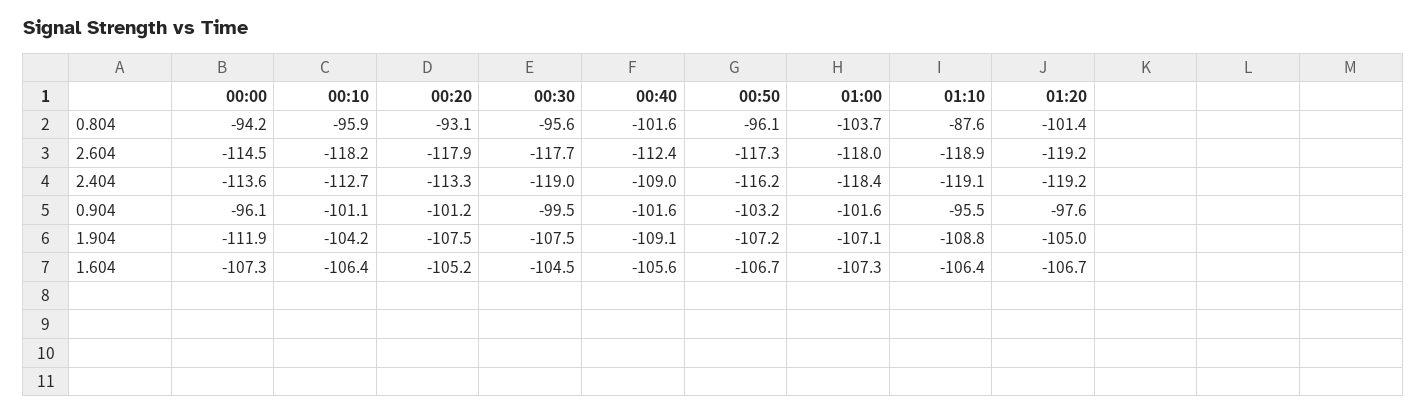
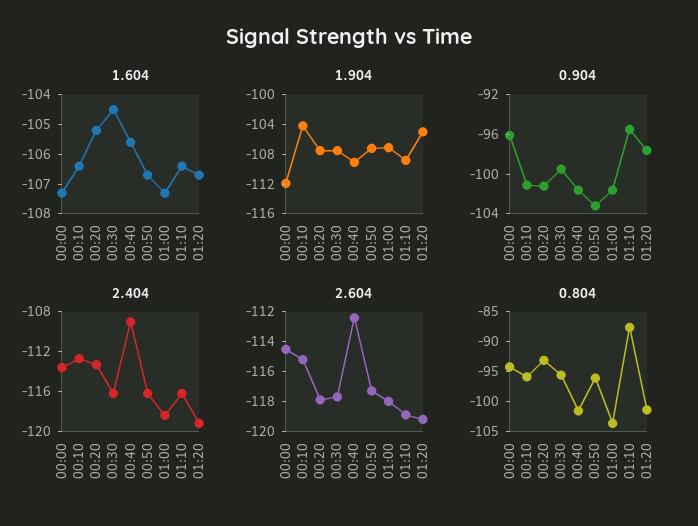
  {
    "0.804": {
      "00:00": -94.2,
      "00:10": -95.9,
      "00:20": -93.1,
      "00:30": -95.6,
      "00:40": -101.6,
      "00:50": -96.1,
      "01:00": -103.7,
      "01:10": -87.6,
      "01:20": -101.4
    },
    "2.604": {
      "00:00": -114.5,
-     "00:10": -118.2,
+     "00:10": -115,
      "00:20": -117.9,
      "00:30": -117.7,
      "00:40": -112.4,
      "00:50": -117.3,
      "01:00": -118,
      "01:10": -118.9,
      "01:20": -119.2
    },
    "2.404": {
      "00:00": -113.6,
      "00:10": -112.7,
      "00:20": -113.3,
-     "00:30": -119,
+     "00:30": -116,
      "00:40": -109,
      "00:50": -116.2,
      "01:00": -118.4,
-     "01:10": -119.1,
+     "01:10": -116,
      "01:20": -119.2
    },
    "0.904": {
      "00:00": -96.1,
      "00:10": -101.1,
      "00:20": -101.2,
      "00:30": -99.5,
      "00:40": -101.6,
      "00:50": -103.2,
      "01:00": -101.6,
      "01:10": -95.5,
      "01:20": -97.6
    },
    "1.904": {
      "00:00": -111.9,
      "00:10": -104.2,
      "00:20": -107.5,
      "00:30": -107.5,
      "00:40": -109.1,
      "00:50": -107.2,
      "01:00": -107.1,
      "01:10": -108.8,
      "01:20": -105
    },
    "1.604": {
      "00:00": -107.3,
      "00:10": -106.4,
      "00:20": -105.2,
      "00:30": -104.5,
      "00:40": -105.6,
      "00:50": -106.7,
      "01:00": -107.3,
      "01:10": -106.4,
      "01:20": -106.7
    }
  }

